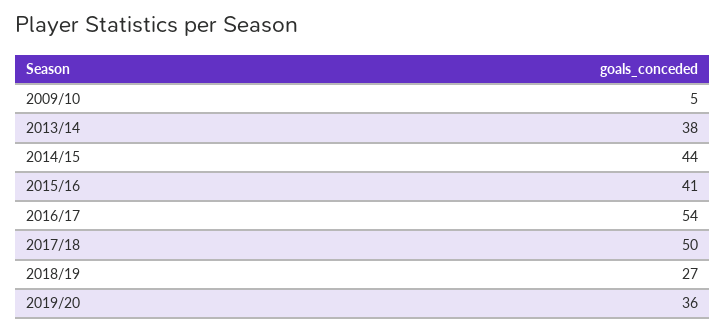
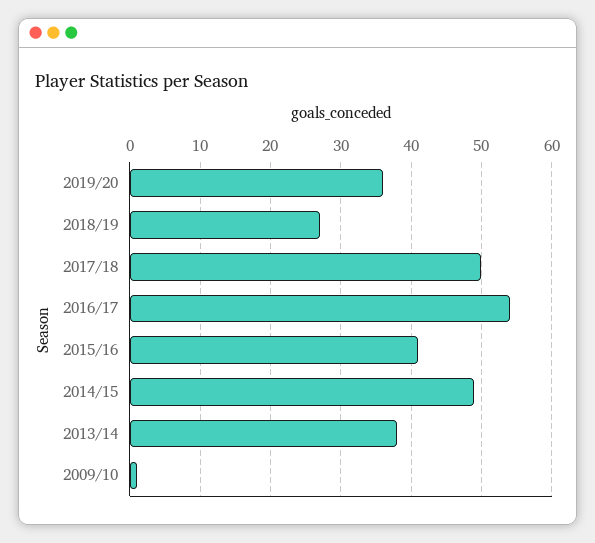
  {
-   "2009/10": 5,
+   "2009/10": 1,
    "2013/14": 38,
-   "2014/15": 44,
+   "2014/15": 49,
    "2015/16": 41,
    "2016/17": 54,
    "2017/18": 50,
    "2018/19": 27,
    "2019/20": 36
  }

